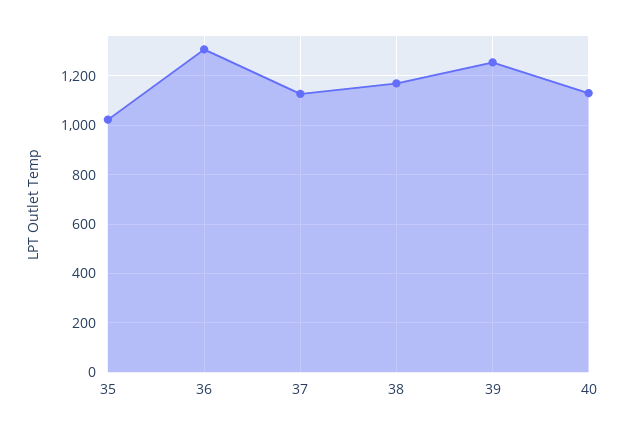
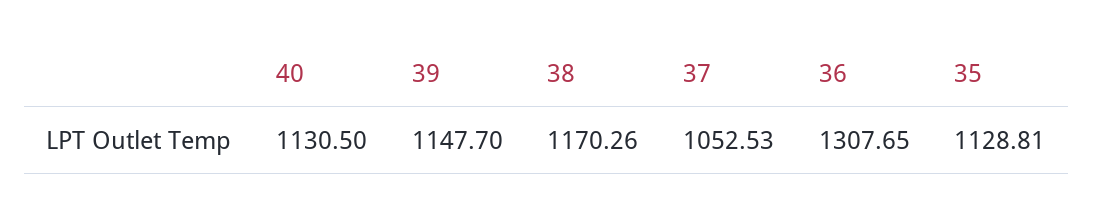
  {
-   "35": 1025,
+   "35": 1128.81,
    "36": 1307.65,
-   "37": 1125,
+   "37": 1052.53,
    "38": 1170.26,
-   "39": 1250,
+   "39": 1147.7,
    "40": 1130.5
  }

